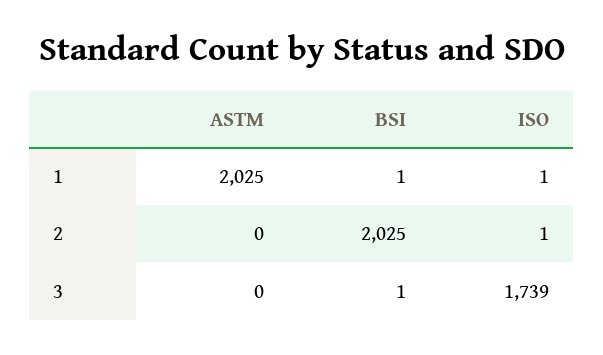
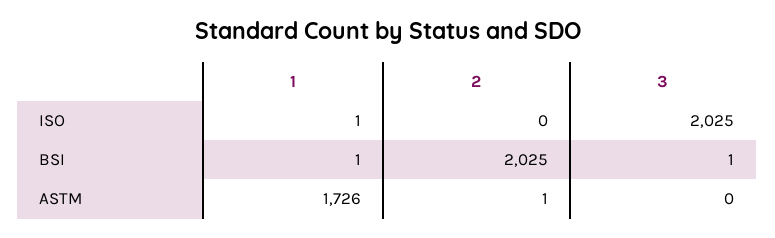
  {
    "ASTM": {
-     "1": 2025,
+     "1": 1726,
-     "2": 0,
+     "2": 1,
      "3": 0
    },
    "BSI": {
      "1": 1,
      "2": 2025,
      "3": 1
    },
    "ISO": {
      "1": 1,
-     "2": 1,
+     "2": 0,
-     "3": 1739
+     "3": 2025
    }
  }

